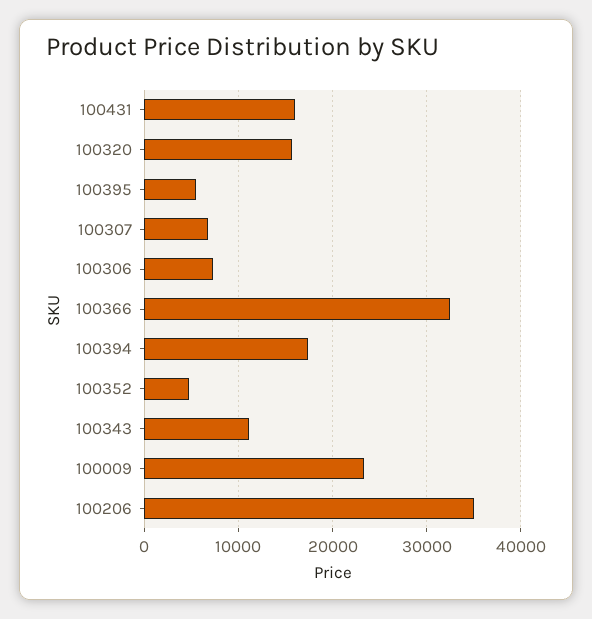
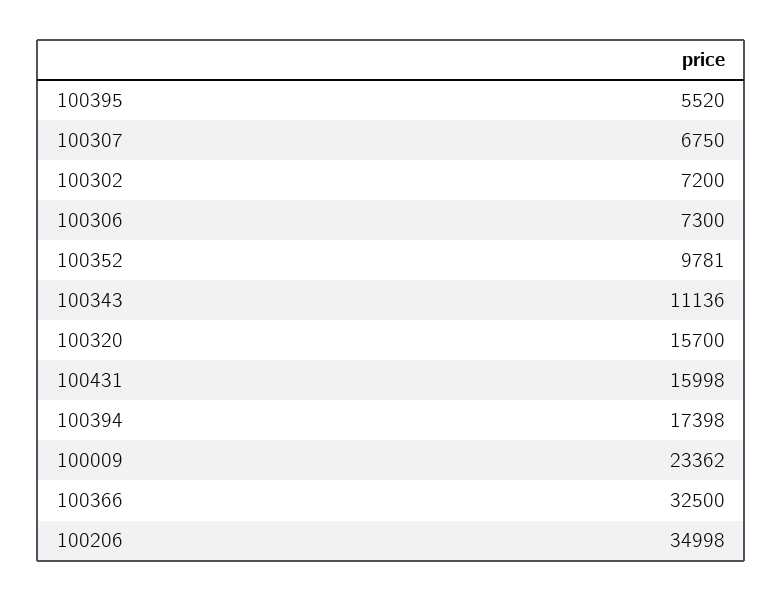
  {
    "100431": 15998,
    "100320": 15700,
    "100395": 5520,
    "100307": 6750,
    "100306": 7300,
    "100366": 32500,
    "100394": 17398,
-   "100352": 5000,
+   "100352": 9781,
    "100343": 11136,
    "100009": 23362,
-   "100206": 34998
+   "100206": 34998,
+   "100302": 7200
  }

